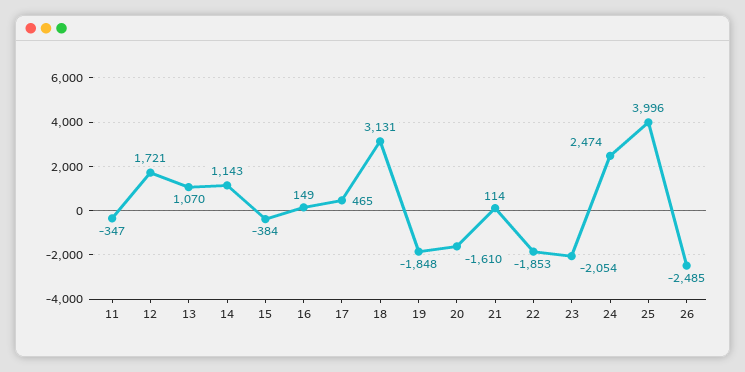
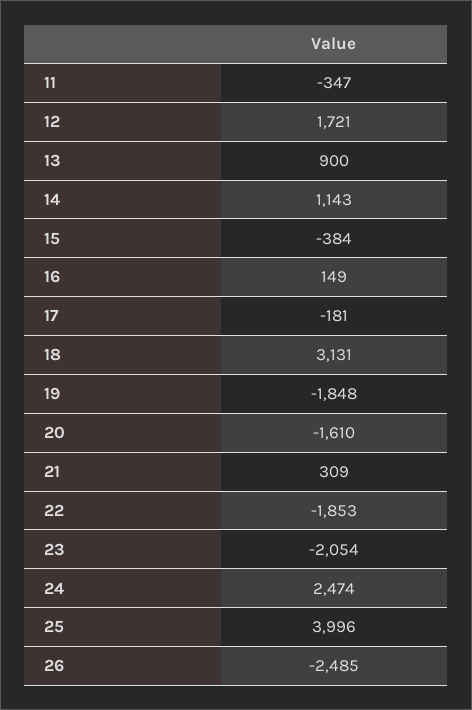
  {
    "11": -347,
    "12": 1721,
-   "13": 1070,
+   "13": 900,
    "14": 1143,
    "15": -384,
    "16": 149,
-   "17": 465,
+   "17": -181,
    "18": 3131,
    "19": -1848,
    "20": -1610,
-   "21": 114,
+   "21": 309,
    "22": -1853,
    "23": -2054,
    "24": 2474,
    "25": 3996,
    "26": -2485
  }

